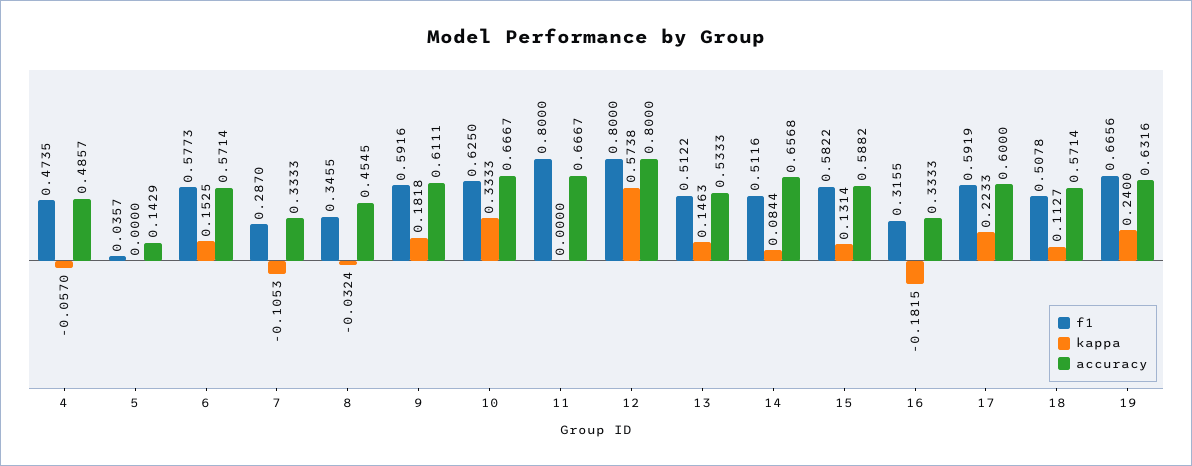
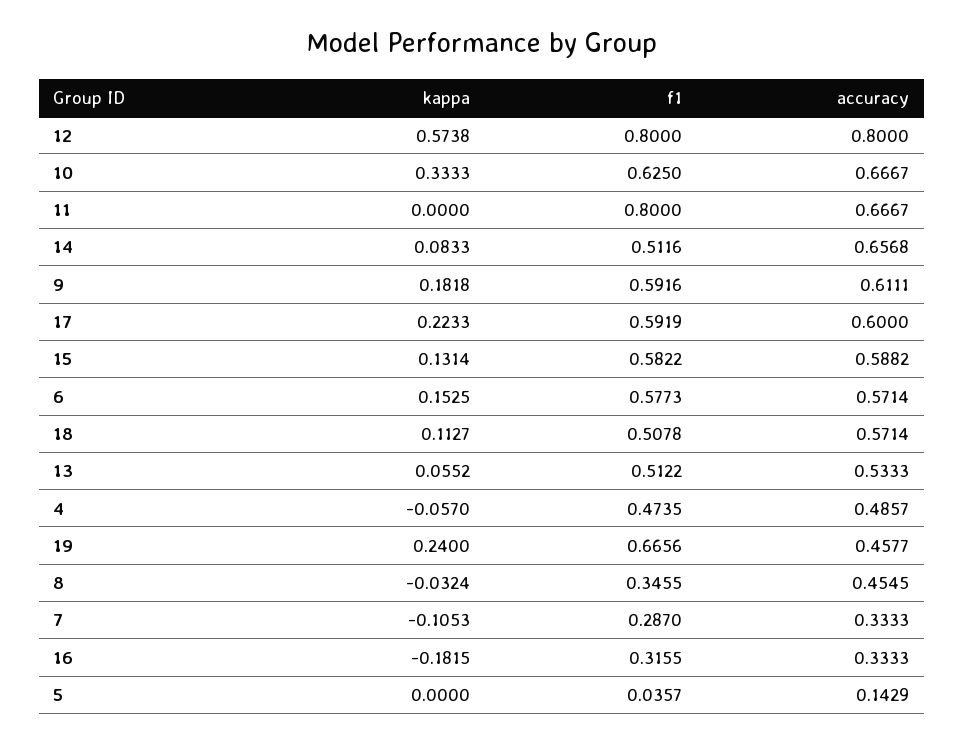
  {
    "f1": {
      "4": 0.4735,
      "5": 0.0357,
      "6": 0.5773,
      "7": 0.287,
      "8": 0.3455,
      "9": 0.5916,
      "10": 0.625,
      "11": 0.8,
      "12": 0.8,
      "13": 0.5122,
      "14": 0.5116,
      "15": 0.5822,
      "16": 0.3155,
      "17": 0.5919,
      "18": 0.5078,
      "19": 0.6656
    },
    "kappa": {
      "4": -0.057,
      "5": 0,
      "6": 0.1525,
      "7": -0.1053,
      "8": -0.0324,
      "9": 0.1818,
      "10": 0.3333,
      "11": 0,
      "12": 0.5738,
-     "13": 0.1463,
+     "13": 0.0552,
-     "14": 0.0844,
+     "14": 0.0833,
      "15": 0.1314,
      "16": -0.1815,
      "17": 0.2233,
      "18": 0.1127,
      "19": 0.24
    },
    "accuracy": {
      "4": 0.4857,
      "5": 0.1429,
      "6": 0.5714,
      "7": 0.3333,
      "8": 0.4545,
      "9": 0.6111,
      "10": 0.6667,
      "11": 0.6667,
      "12": 0.8,
      "13": 0.5333,
      "14": 0.6568,
      "15": 0.5882,
      "16": 0.3333,
      "17": 0.6,
      "18": 0.5714,
-     "19": 0.6316
+     "19": 0.4577
    }
  }

